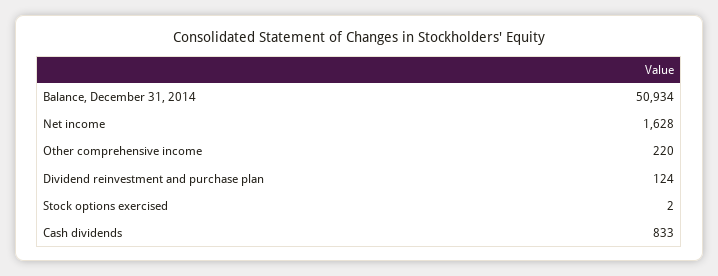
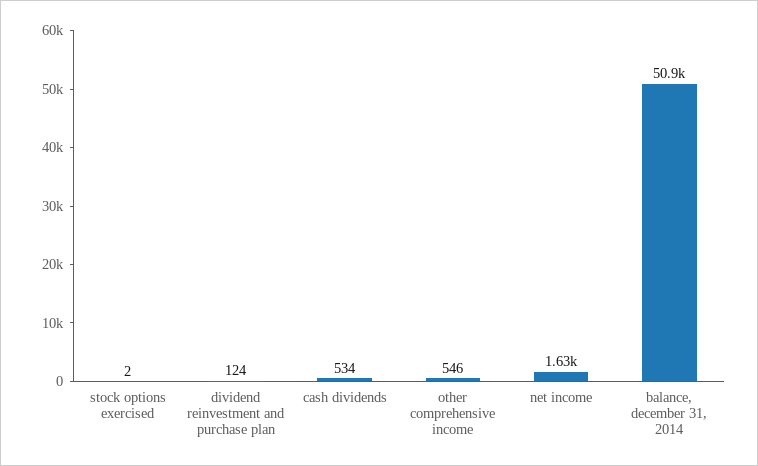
  {
    "Balance, December 31, 2014": 50934,
    "Net income": 1628,
-   "Other comprehensive income": 220,
+   "Other comprehensive income": 546,
    "Dividend reinvestment and purchase plan": 124,
    "Stock options exercised": 2,
-   "Cash dividends": 833
+   "Cash dividends": 534
  }

